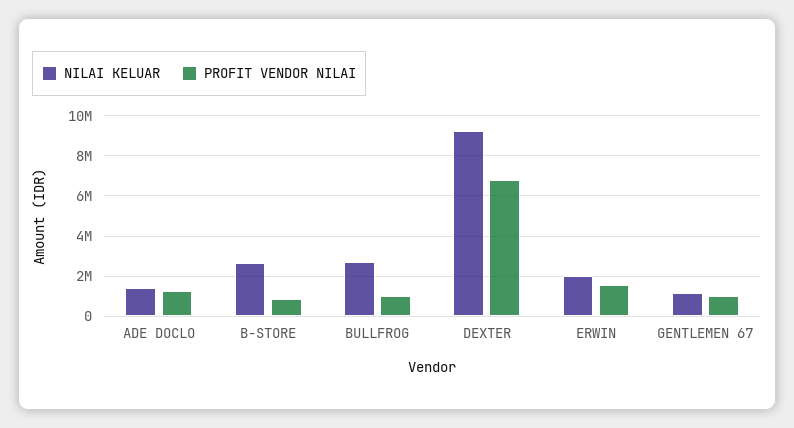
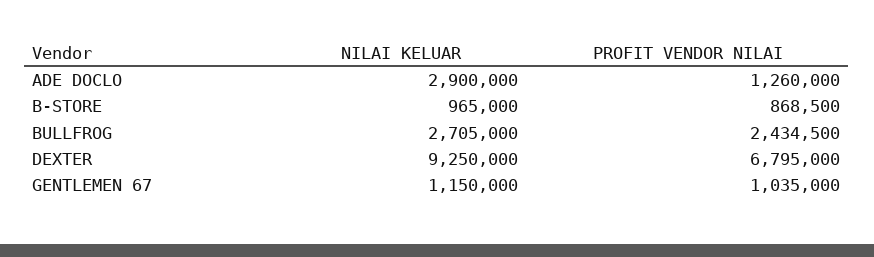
  {
    "NILAI KELUAR": {
-     "ADE DOCLO": 1500000,
+     "ADE DOCLO": 2900000,
-     "B-STORE": 2500000,
+     "B-STORE": 965000,
      "BULLFROG": 2705000,
      "DEXTER": 9250000,
-     "ERWIN": 2000000,
      "GENTLEMEN 67": 1150000
    },
    "PROFIT VENDOR NILAI": {
      "ADE DOCLO": 1260000,
      "B-STORE": 868500,
-     "BULLFROG": 1000000,
+     "BULLFROG": 2434500,
      "DEXTER": 6795000,
-     "ERWIN": 1500000,
      "GENTLEMEN 67": 1035000
    }
  }

